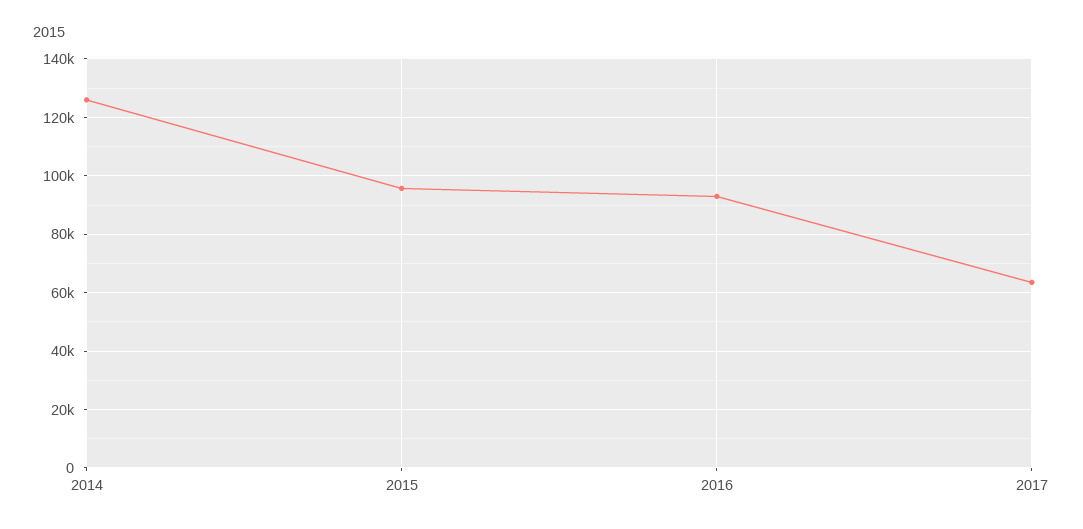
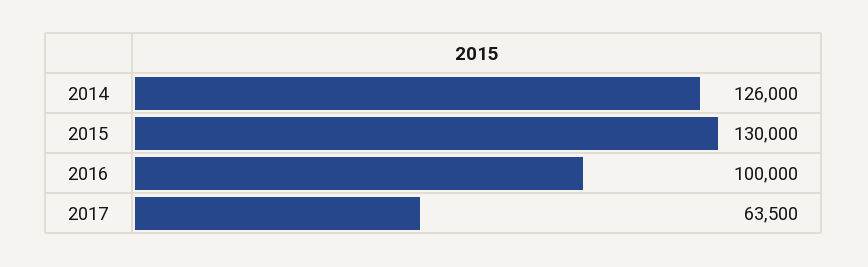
  {
    "2014": 126000,
-   "2015": 95000,
+   "2015": 130000,
-   "2016": 92500,
+   "2016": 100000,
    "2017": 63500
  }

